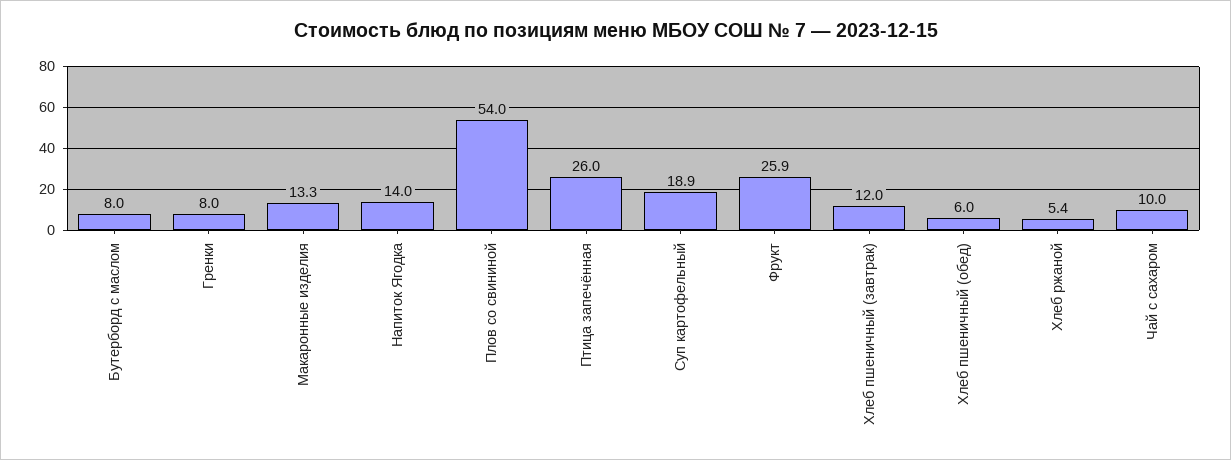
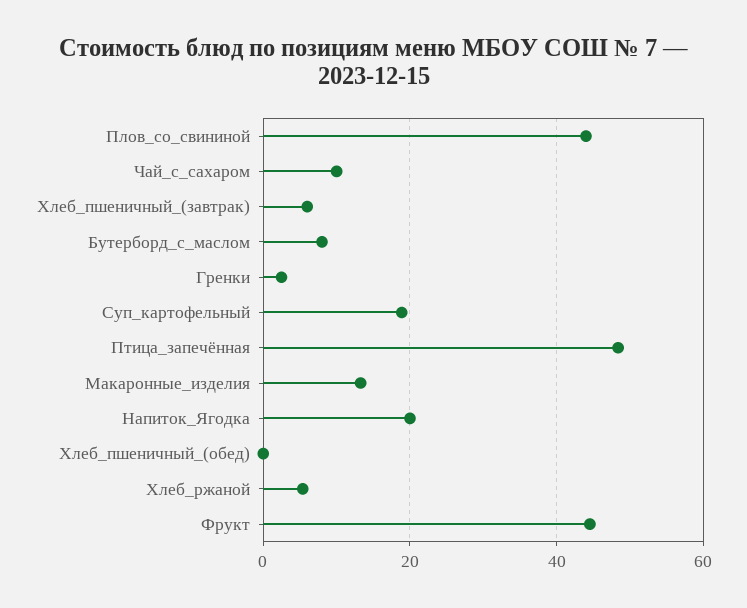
  {
    "Бутерборд с маслом": 8,
-   "Гренки": 8,
+   "Гренки": 2,
    "Макаронные изделия": 13.3,
-   "Напиток Ягодка": 14,
+   "Напиток Ягодка": 20,
-   "Плов со свининой": 54,
+   "Плов со свининой": 44,
-   "Птица запечённая": 26,
+   "Птица запечённая": 48,
    "Суп картофельный": 18.9,
-   "Фрукт": 25.9,
+   "Фрукт": 44,
-   "Хлеб пшеничный (завтрак)": 12,
+   "Хлеб пшеничный (завтрак)": 6,
-   "Хлеб пшеничный (обед)": 6,
+   "Хлеб пшеничный (обед)": 0,
    "Хлеб ржаной": 5.4,
    "Чай с сахаром": 10
  }

